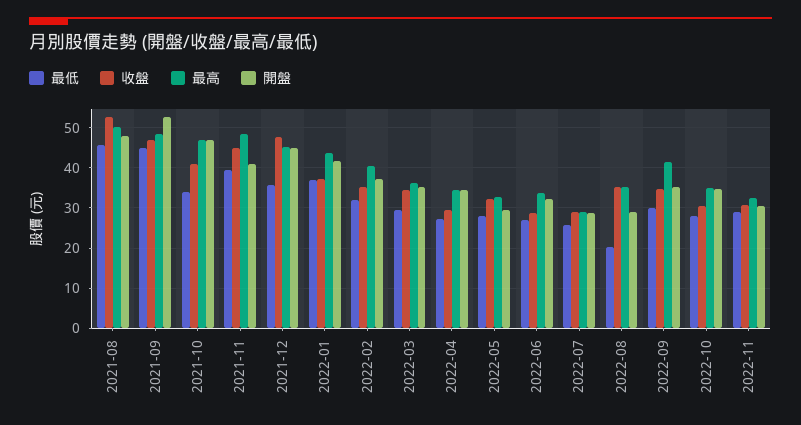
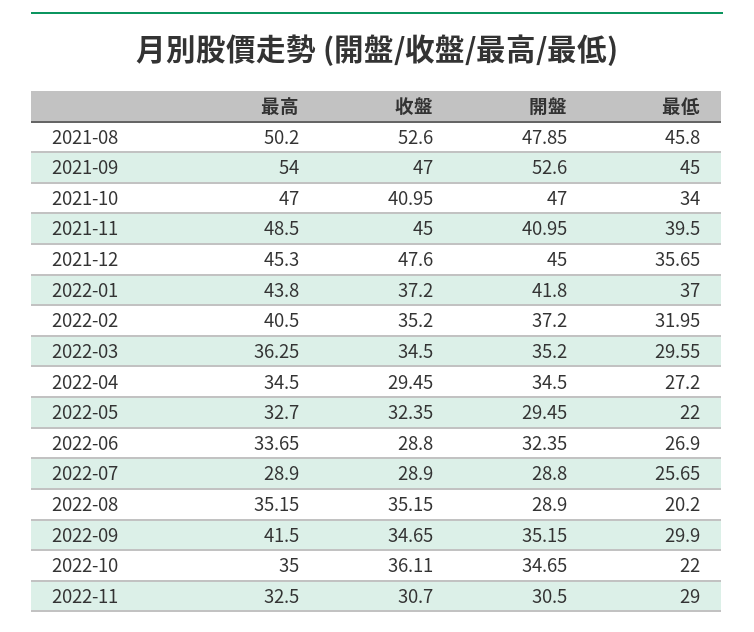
  {
    "最低": {
      "2021-08": 45.8,
      "2021-09": 45,
      "2021-10": 34,
      "2021-11": 39.5,
      "2021-12": 35.65,
      "2022-01": 37,
      "2022-02": 31.95,
      "2022-03": 29.55,
      "2022-04": 27.2,
-     "2022-05": 28,
+     "2022-05": 22,
      "2022-06": 26.9,
      "2022-07": 25.65,
      "2022-08": 20.2,
      "2022-09": 29.9,
-     "2022-10": 28,
+     "2022-10": 22,
      "2022-11": 29
    },
    "收盤": {
      "2021-08": 52.6,
      "2021-09": 47,
      "2021-10": 40.95,
      "2021-11": 45,
      "2021-12": 47.6,
      "2022-01": 37.2,
      "2022-02": 35.2,
      "2022-03": 34.5,
      "2022-04": 29.45,
      "2022-05": 32.35,
      "2022-06": 28.8,
      "2022-07": 28.9,
      "2022-08": 35.15,
      "2022-09": 34.65,
-     "2022-10": 30,
+     "2022-10": 36.11,
      "2022-11": 30.7
    },
    "最高": {
      "2021-08": 50.2,
-     "2021-09": 48,
+     "2021-09": 54,
      "2021-10": 47,
      "2021-11": 48.5,
      "2021-12": 45.3,
      "2022-01": 43.8,
      "2022-02": 40.5,
      "2022-03": 36.25,
      "2022-04": 34.5,
      "2022-05": 32.7,
      "2022-06": 33.65,
      "2022-07": 28.9,
      "2022-08": 35.15,
      "2022-09": 41.5,
      "2022-10": 35,
      "2022-11": 32.5
    },
    "開盤": {
      "2021-08": 47.85,
      "2021-09": 52.6,
      "2021-10": 47,
      "2021-11": 40.95,
      "2021-12": 45,
      "2022-01": 41.8,
      "2022-02": 37.2,
      "2022-03": 35.2,
      "2022-04": 34.5,
      "2022-05": 29.45,
      "2022-06": 32.35,
      "2022-07": 28.8,
      "2022-08": 28.9,
      "2022-09": 35.15,
      "2022-10": 34.65,
      "2022-11": 30.5
    }
  }

